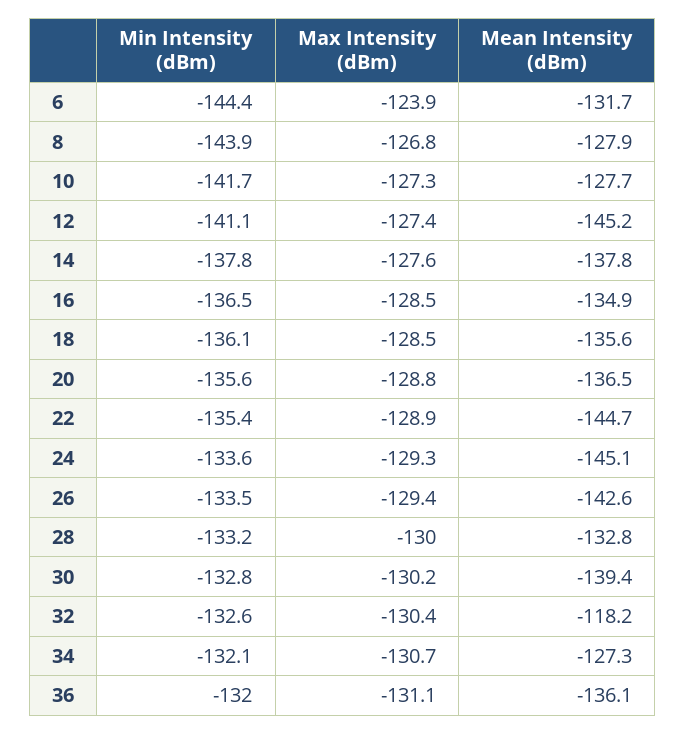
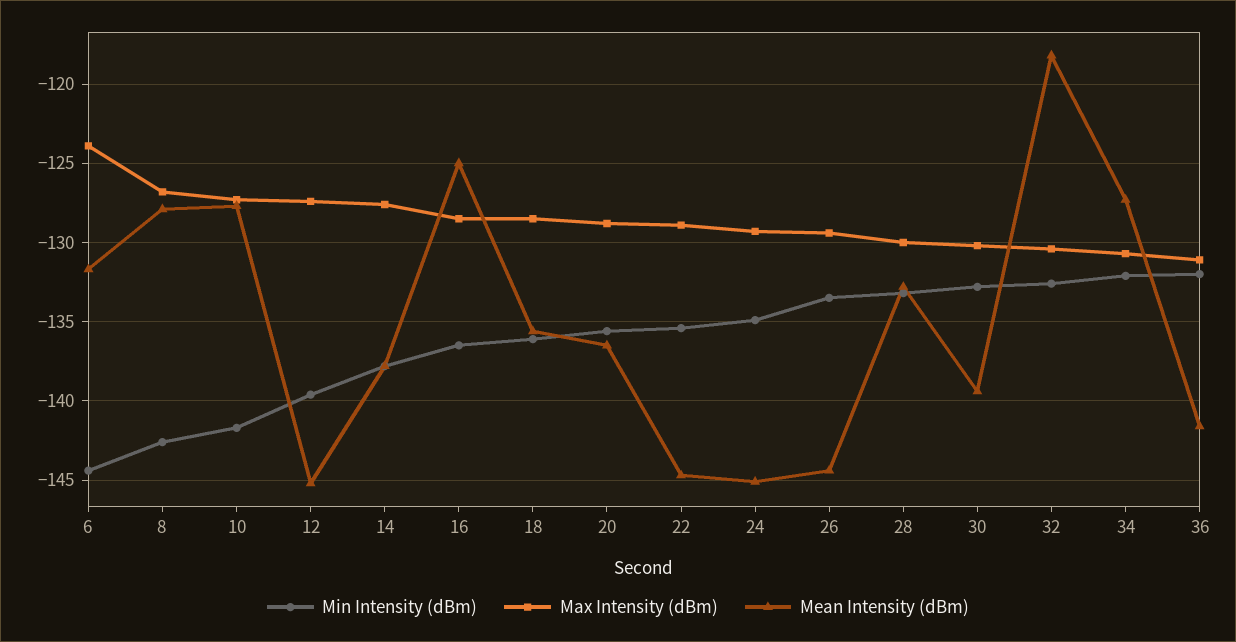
  {
    "Min Intensity (dBm)": {
      "6": -144.4,
-     "8": -143.9,
+     "8": -142.5,
      "10": -141.7,
-     "12": -141.1,
+     "12": -139.5,
      "14": -137.8,
      "16": -136.5,
      "18": -136.1,
      "20": -135.6,
      "22": -135.4,
-     "24": -133.6,
+     "24": -135,
      "26": -133.5,
      "28": -133.2,
      "30": -132.8,
      "32": -132.6,
      "34": -132.1,
      "36": -132
    },
    "Max Intensity (dBm)": {
      "6": -123.9,
      "8": -126.8,
      "10": -127.3,
      "12": -127.4,
      "14": -127.6,
      "16": -128.5,
      "18": -128.5,
      "20": -128.8,
      "22": -128.9,
      "24": -129.3,
      "26": -129.4,
      "28": -130,
      "30": -130.2,
      "32": -130.4,
      "34": -130.7,
      "36": -131.1
    },
    "Mean Intensity (dBm)": {
      "6": -131.7,
      "8": -127.9,
      "10": -127.7,
      "12": -145.2,
      "14": -137.8,
-     "16": -134.9,
+     "16": -125,
      "18": -135.6,
      "20": -136.5,
      "22": -144.7,
      "24": -145.1,
-     "26": -142.6,
+     "26": -144.5,
      "28": -132.8,
      "30": -139.4,
      "32": -118.2,
      "34": -127.3,
-     "36": -136.1
+     "36": -141.5
    }
  }

